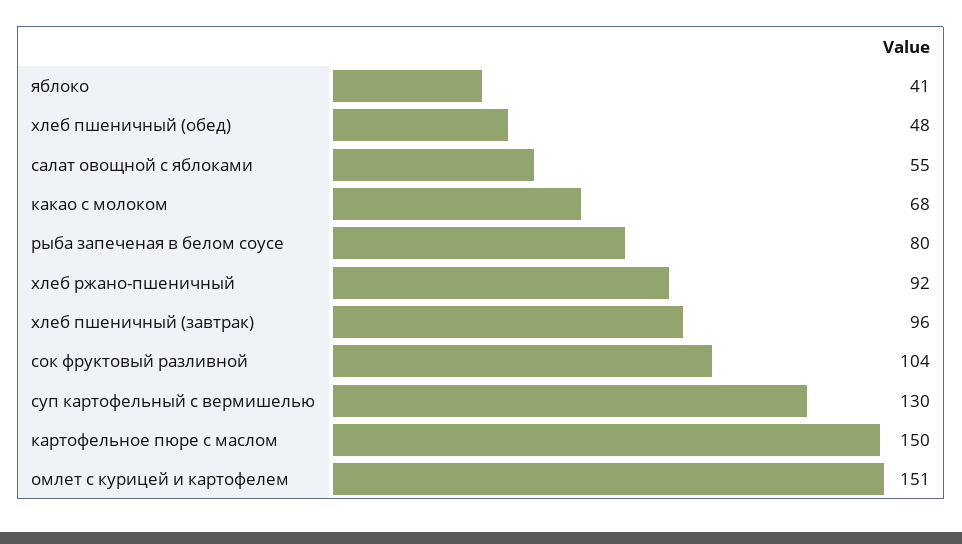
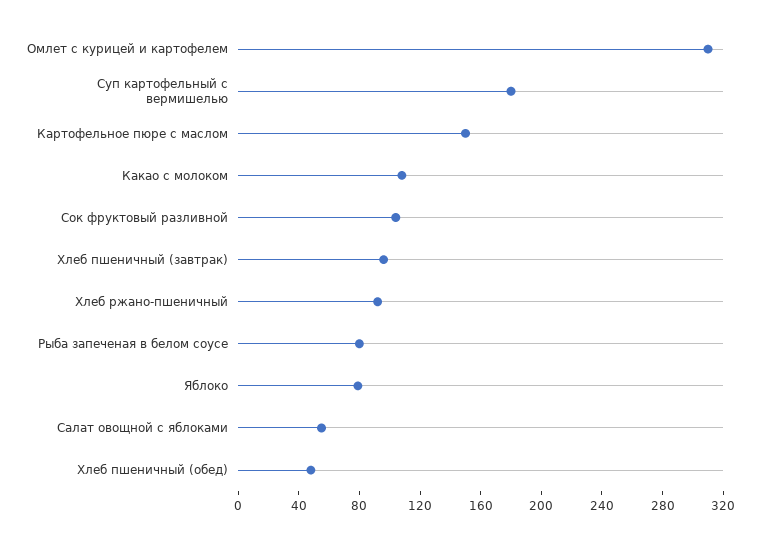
  {
-   "яблоко": 41,
+   "яблоко": 80,
    "хлеб пшеничный (обед)": 48,
    "салат овощной с яблоками": 55,
-   "какао с молоком": 68,
+   "какао с молоком": 110,
    "рыба запеченая в белом соусе": 80,
    "хлеб ржано-пшеничный": 92,
    "хлеб пшеничный (завтрак)": 96,
    "сок фруктовый разливной": 104,
-   "суп картофельный с вермишелью": 130,
+   "суп картофельный с вермишелью": 180,
    "картофельное пюре с маслом": 150,
-   "омлет с курицей и картофелем": 151
+   "омлет с курицей и картофелем": 310
  }

